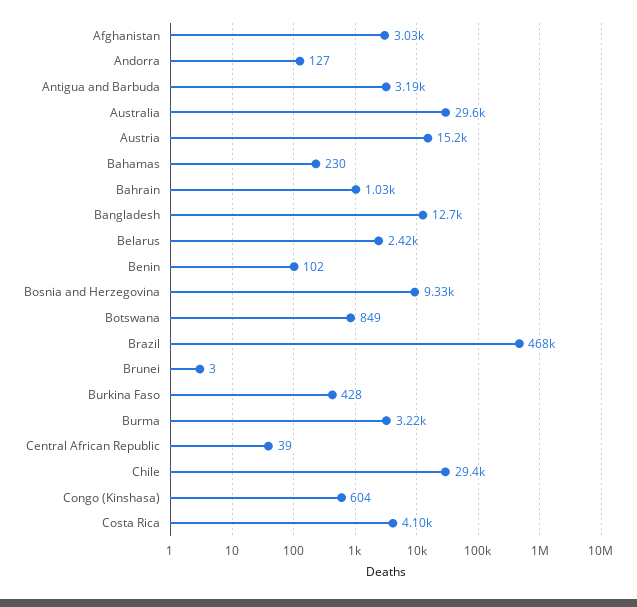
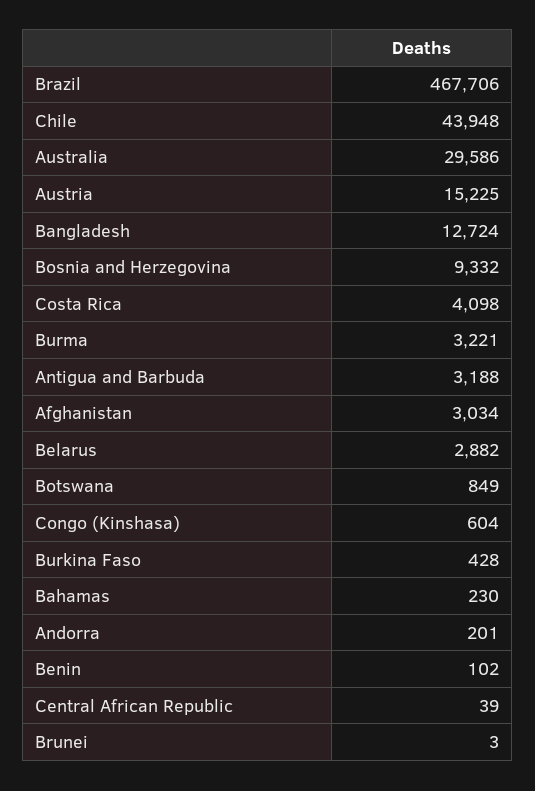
  {
    "Afghanistan": 3034,
-   "Andorra": 127,
+   "Andorra": 201,
    "Antigua and Barbuda": 3188,
    "Australia": 29586,
    "Austria": 15225,
    "Bahamas": 230,
-   "Bahrain": 1030,
    "Bangladesh": 12724,
-   "Belarus": 2420,
+   "Belarus": 2882,
    "Benin": 102,
    "Bosnia and Herzegovina": 9332,
    "Botswana": 849,
    "Brazil": 467706,
    "Brunei": 3,
    "Burkina Faso": 428,
    "Burma": 3221,
    "Central African Republic": 39,
-   "Chile": 29400,
+   "Chile": 43948,
    "Congo (Kinshasa)": 604,
    "Costa Rica": 4098
  }

